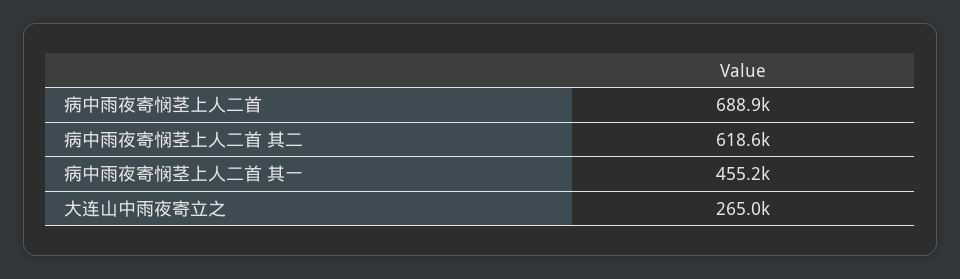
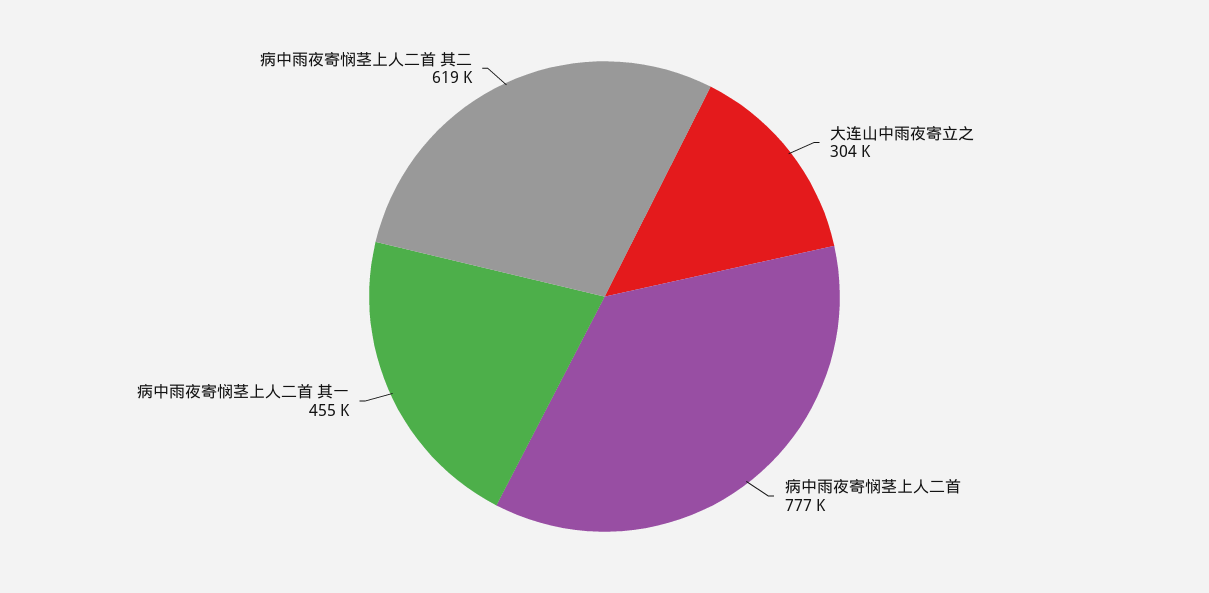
  {
-   "病中雨夜寄悯茎上人二首": 688900,
+   "病中雨夜寄悯茎上人二首": 777000,
    "病中雨夜寄悯茎上人二首 其二": 618600,
    "病中雨夜寄悯茎上人二首 其一": 455200,
-   "大连山中雨夜寄立之": 265000
+   "大连山中雨夜寄立之": 304000
  }

